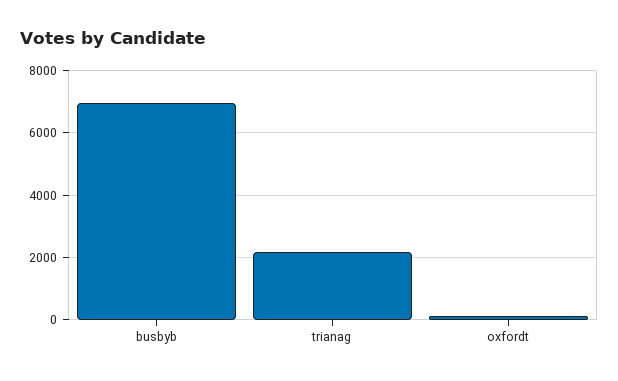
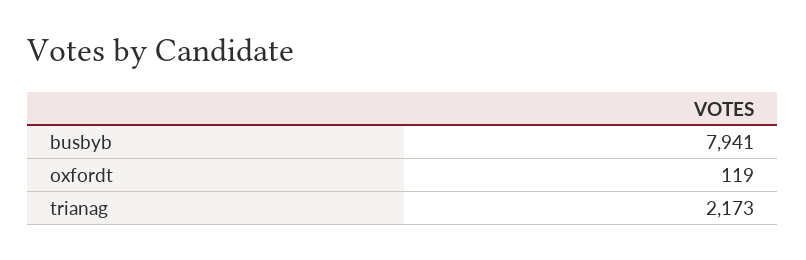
  {
-   "busbyb": 7000,
+   "busbyb": 7941,
    "trianag": 2173,
    "oxfordt": 119
  }

